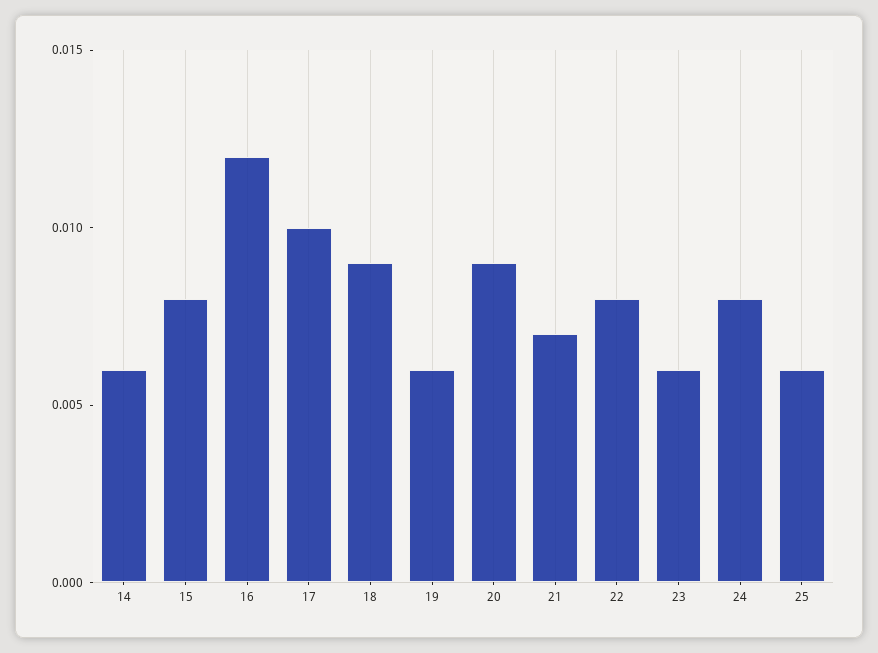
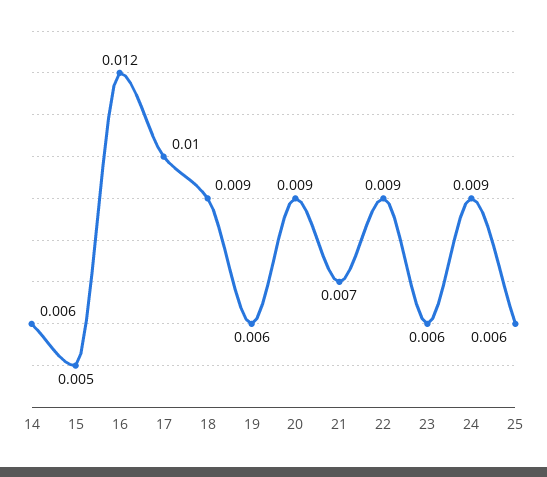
  {
    "14": 0.006,
-   "15": 0.008,
+   "15": 0.005,
    "16": 0.012,
    "17": 0.01,
    "18": 0.009,
    "19": 0.006,
    "20": 0.009,
    "21": 0.007,
-   "22": 0.008,
+   "22": 0.009,
    "23": 0.006,
-   "24": 0.008,
+   "24": 0.009,
    "25": 0.006
  }

